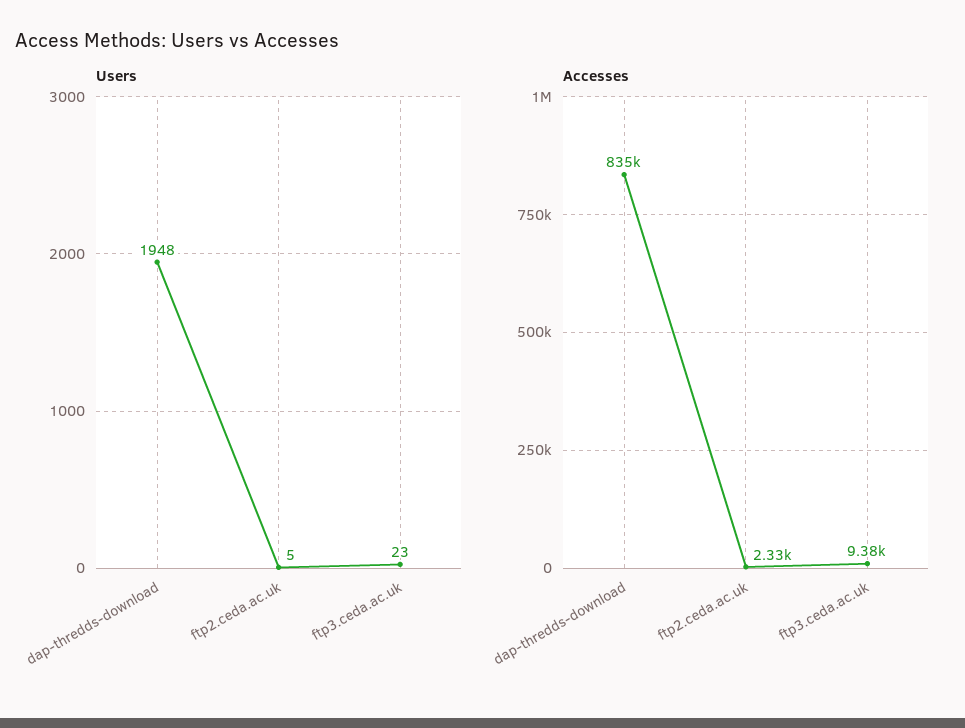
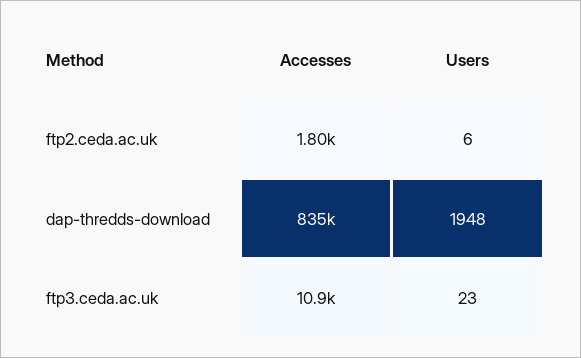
  {
    "Users": {
      "dap-thredds-download": 1948,
-     "ftp2.ceda.ac.uk": 5,
+     "ftp2.ceda.ac.uk": 6,
      "ftp3.ceda.ac.uk": 23
    },
    "Accesses": {
      "dap-thredds-download": 835000,
-     "ftp2.ceda.ac.uk": 2330,
+     "ftp2.ceda.ac.uk": 1800,
-     "ftp3.ceda.ac.uk": 9380
+     "ftp3.ceda.ac.uk": 10900
    }
  }

